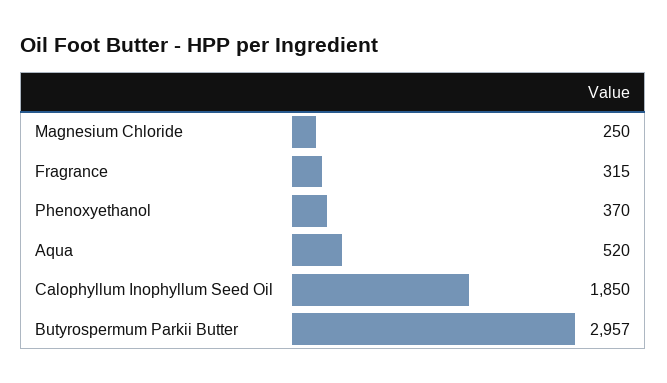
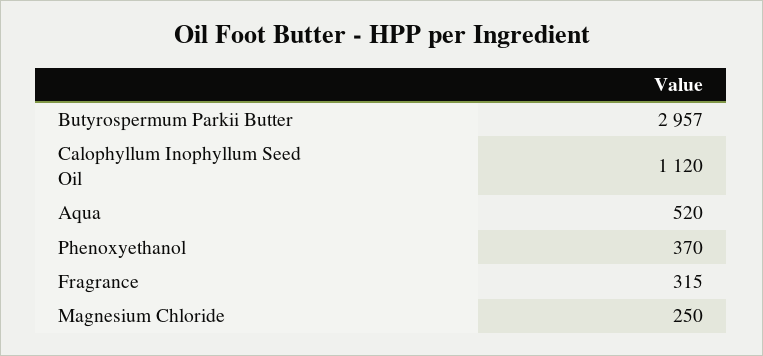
  {
    "Magnesium Chloride": 250,
    "Fragrance": 315,
    "Phenoxyethanol": 370,
    "Aqua": 520,
-   "Calophyllum Inophyllum Seed Oil": 1850,
+   "Calophyllum Inophyllum Seed Oil": 1120,
    "Butyrospermum Parkii Butter": 2957
  }

